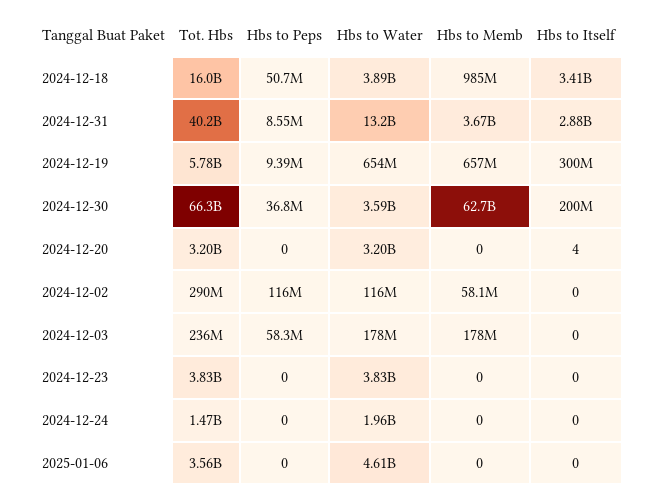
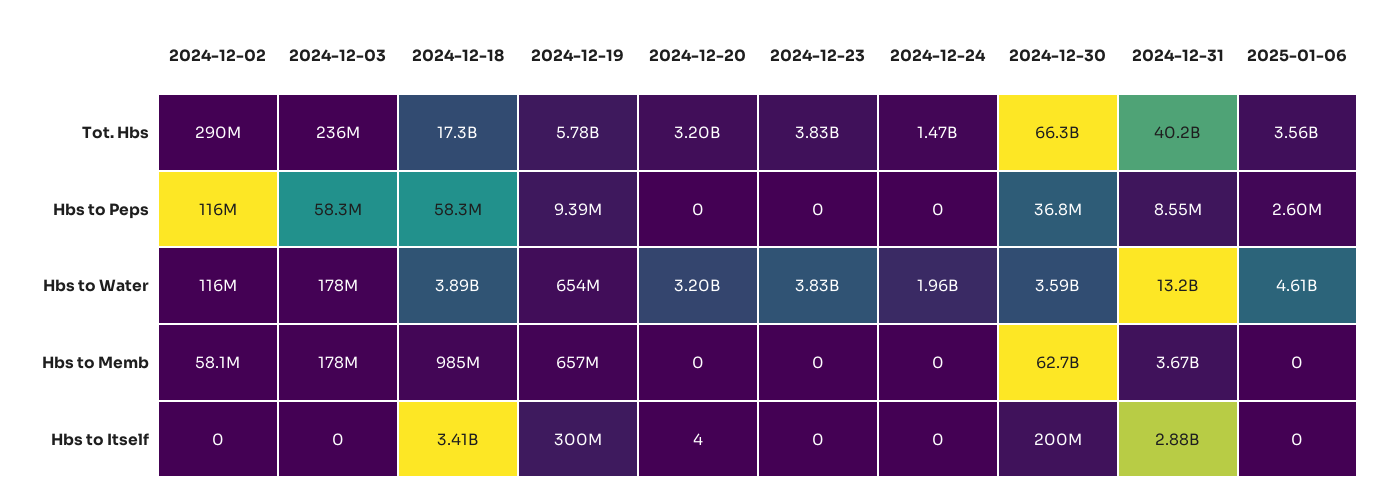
  {
    "Tot. Hbs": {
-     "2024-12-18": 16000000000,
+     "2024-12-18": 17300000000,
      "2024-12-31": 40200000000,
      "2024-12-19": 5780000000,
      "2024-12-30": 66300000000,
      "2024-12-20": 3200000000,
      "2024-12-02": 290000000,
      "2024-12-03": 236000000,
      "2024-12-23": 3830000000,
      "2024-12-24": 1470000000,
      "2025-01-06": 3560000000
    },
    "Hbs to Peps": {
-     "2024-12-18": 50700000,
+     "2024-12-18": 58300000,
      "2024-12-31": 8550000,
      "2024-12-19": 9390000,
      "2024-12-30": 36800000,
      "2024-12-20": 0,
      "2024-12-02": 116000000,
      "2024-12-03": 58300000,
      "2024-12-23": 0,
      "2024-12-24": 0,
-     "2025-01-06": 0
+     "2025-01-06": 2600000
    },
    "Hbs to Water": {
      "2024-12-18": 3890000000,
      "2024-12-31": 13200000000,
      "2024-12-19": 654000000,
      "2024-12-30": 3590000000,
      "2024-12-20": 3200000000,
      "2024-12-02": 116000000,
      "2024-12-03": 178000000,
      "2024-12-23": 3830000000,
      "2024-12-24": 1960000000,
      "2025-01-06": 4610000000
    },
    "Hbs to Memb": {
      "2024-12-18": 985000000,
      "2024-12-31": 3670000000,
      "2024-12-19": 657000000,
      "2024-12-30": 62700000000,
      "2024-12-20": 0,
      "2024-12-02": 58100000,
      "2024-12-03": 178000000,
      "2024-12-23": 0,
      "2024-12-24": 0,
      "2025-01-06": 0
    },
    "Hbs to Itself": {
      "2024-12-18": 3410000000,
      "2024-12-31": 2880000000,
      "2024-12-19": 300000000,
      "2024-12-30": 200000000,
      "2024-12-20": 4,
      "2024-12-02": 0,
      "2024-12-03": 0,
      "2024-12-23": 0,
      "2024-12-24": 0,
      "2025-01-06": 0
    }
  }

